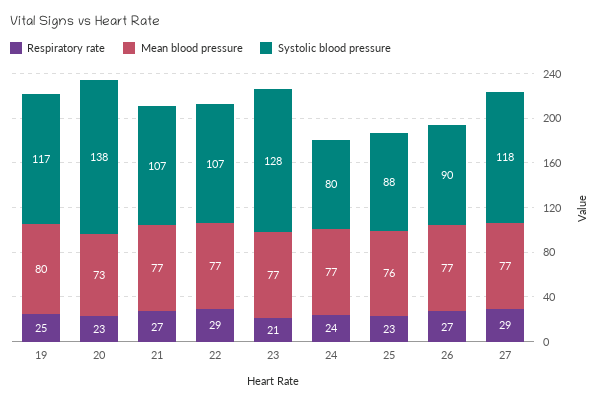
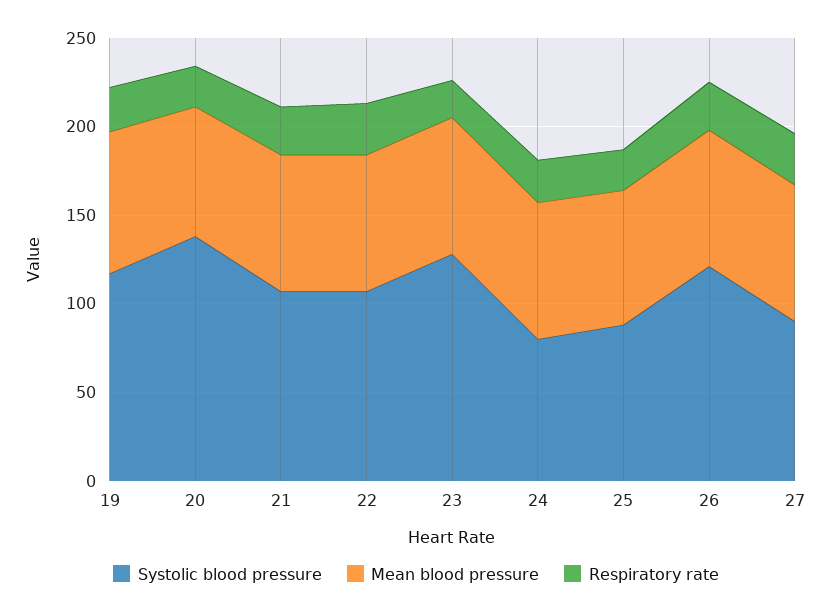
  {
    "Respiratory rate": {
      "19": 25,
      "20": 23,
      "21": 27,
      "22": 29,
      "23": 21,
      "24": 24,
      "25": 23,
      "26": 27,
      "27": 29
    },
    "Mean blood pressure": {
      "19": 80,
      "20": 73,
      "21": 77,
      "22": 77,
      "23": 77,
      "24": 77,
      "25": 76,
      "26": 77,
      "27": 77
    },
    "Systolic blood pressure": {
      "19": 117,
      "20": 138,
      "21": 107,
      "22": 107,
      "23": 128,
      "24": 80,
      "25": 88,
-     "26": 90,
+     "26": 120,
-     "27": 118
+     "27": 90
    }
  }

